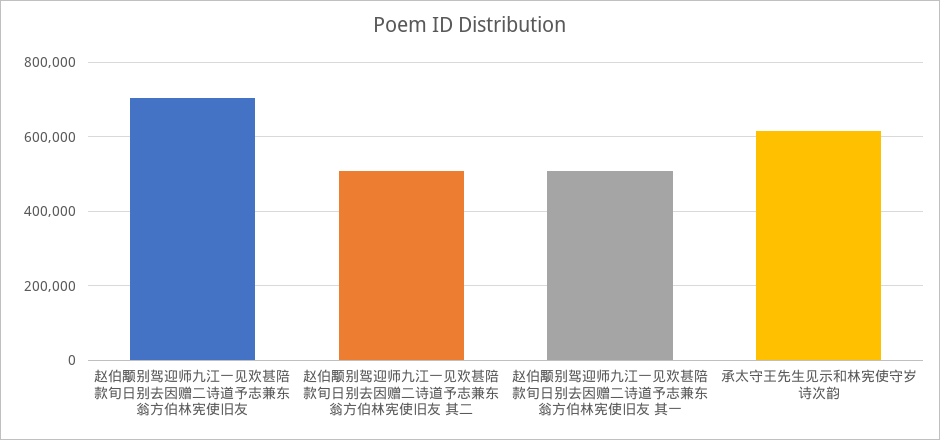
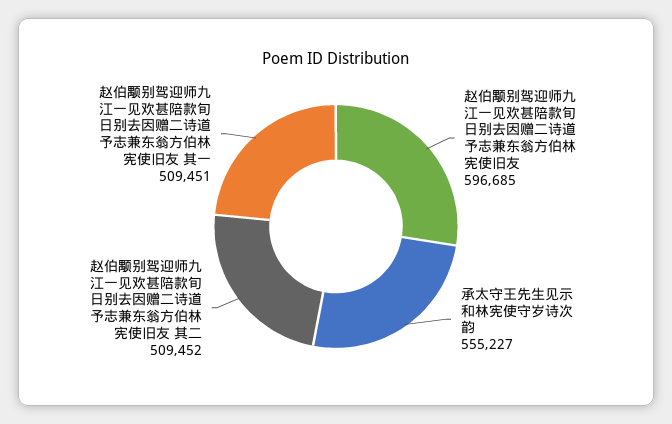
  {
-   "赵伯颙别驾迎师九江一见欢甚陪款旬日别去因赠二诗道予志兼东翁方伯林宪使旧友": 700000,
+   "赵伯颙别驾迎师九江一见欢甚陪款旬日别去因赠二诗道予志兼东翁方伯林宪使旧友": 596685,
    "赵伯颙别驾迎师九江一见欢甚陪款旬日别去因赠二诗道予志兼东翁方伯林宪使旧友 其二": 509452,
    "赵伯颙别驾迎师九江一见欢甚陪款旬日别去因赠二诗道予志兼东翁方伯林宪使旧友 其一": 509451,
-   "承太守王先生见示和林宪使守岁诗次韵": 620000
+   "承太守王先生见示和林宪使守岁诗次韵": 555227
  }

